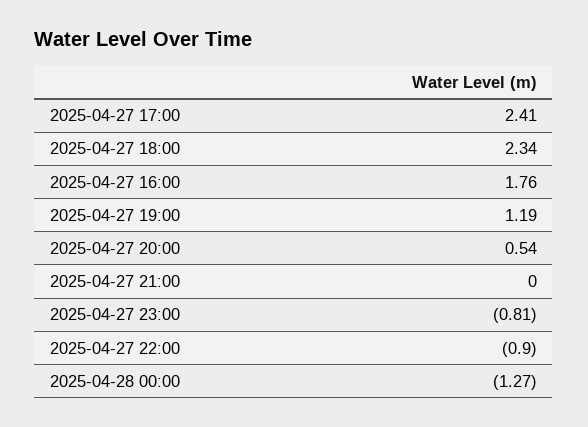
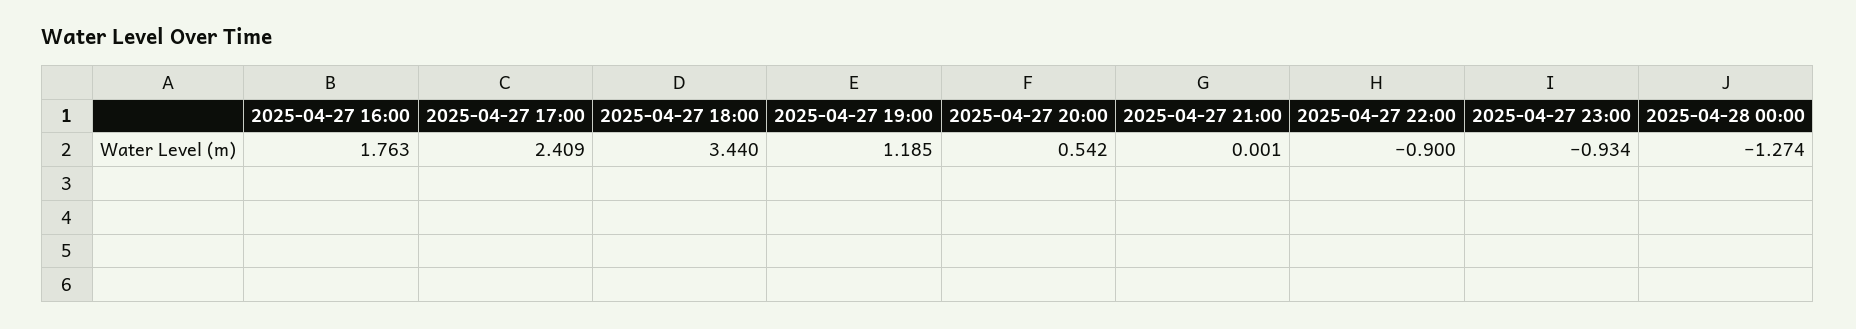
  {
    "2025-04-27 17:00": 2.409,
-   "2025-04-27 18:00": 2.34,
+   "2025-04-27 18:00": 3.44,
    "2025-04-27 16:00": 1.763,
    "2025-04-27 19:00": 1.185,
    "2025-04-27 20:00": 0.542,
    "2025-04-27 21:00": 0.001,
-   "2025-04-27 23:00": -0.81,
+   "2025-04-27 23:00": -0.934,
    "2025-04-27 22:00": -0.9,
    "2025-04-28 00:00": -1.274
  }

